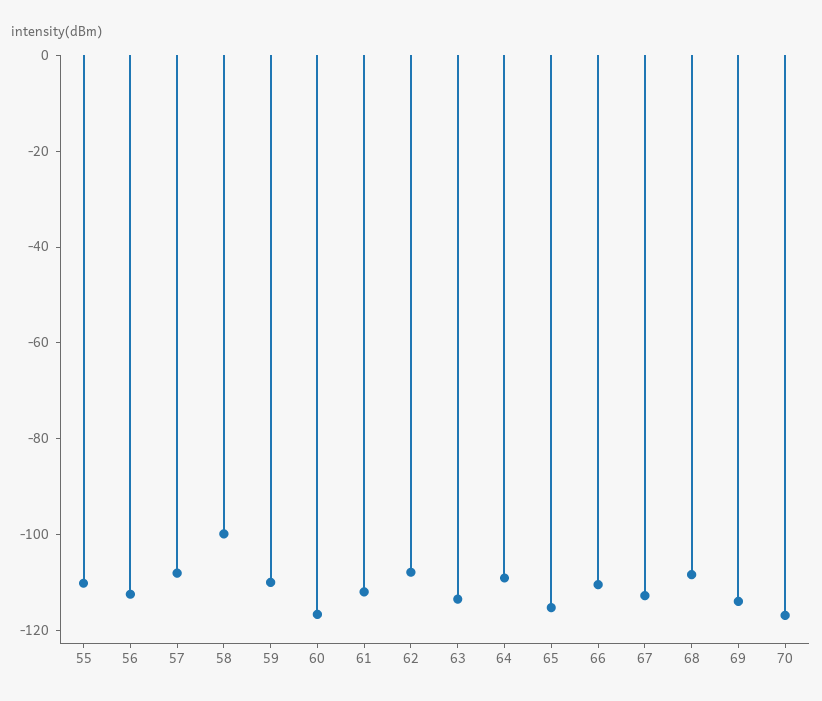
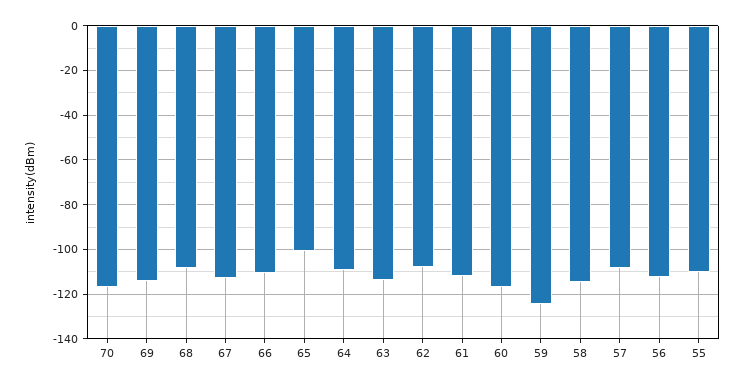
  {
    "55": -110,
    "56": -115,
    "57": -110,
-   "58": -100,
+   "58": -115,
-   "59": -110,
+   "59": -125,
    "60": -115,
    "61": -110,
    "62": -110,
    "63": -115,
    "64": -110,
-   "65": -115,
+   "65": -100,
    "66": -110,
    "67": -115,
    "68": -110,
    "69": -115,
    "70": -115
  }

